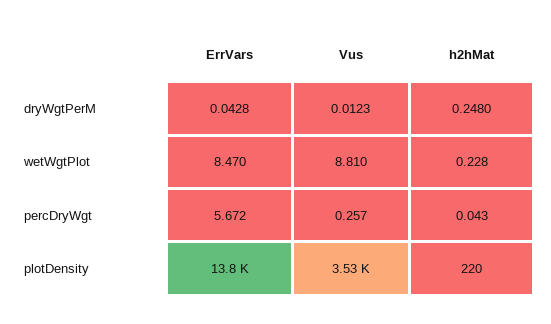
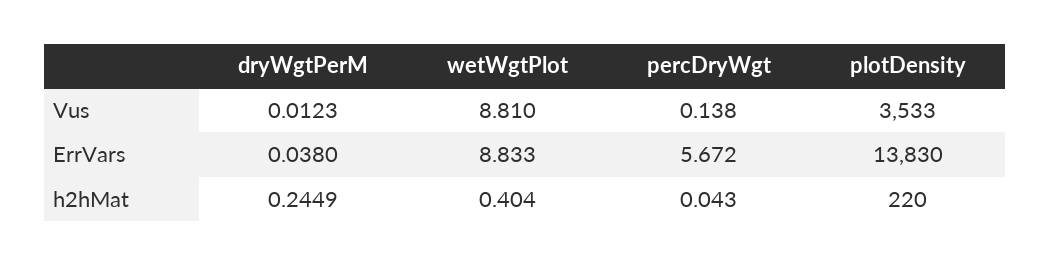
  {
    "ErrVars": {
-     "dryWgtPerM": 0.0428,
+     "dryWgtPerM": 0.038,
-     "wetWgtPlot": 8.47,
+     "wetWgtPlot": 8.833,
      "percDryWgt": 5.672,
      "plotDensity": 13830
    },
    "Vus": {
      "dryWgtPerM": 0.0123,
      "wetWgtPlot": 8.81,
-     "percDryWgt": 0.257,
+     "percDryWgt": 0.138,
      "plotDensity": 3533
    },
    "h2hMat": {
-     "dryWgtPerM": 0.248,
+     "dryWgtPerM": 0.2449,
-     "wetWgtPlot": 0.228,
+     "wetWgtPlot": 0.404,
      "percDryWgt": 0.043,
      "plotDensity": 220
    }
  }

